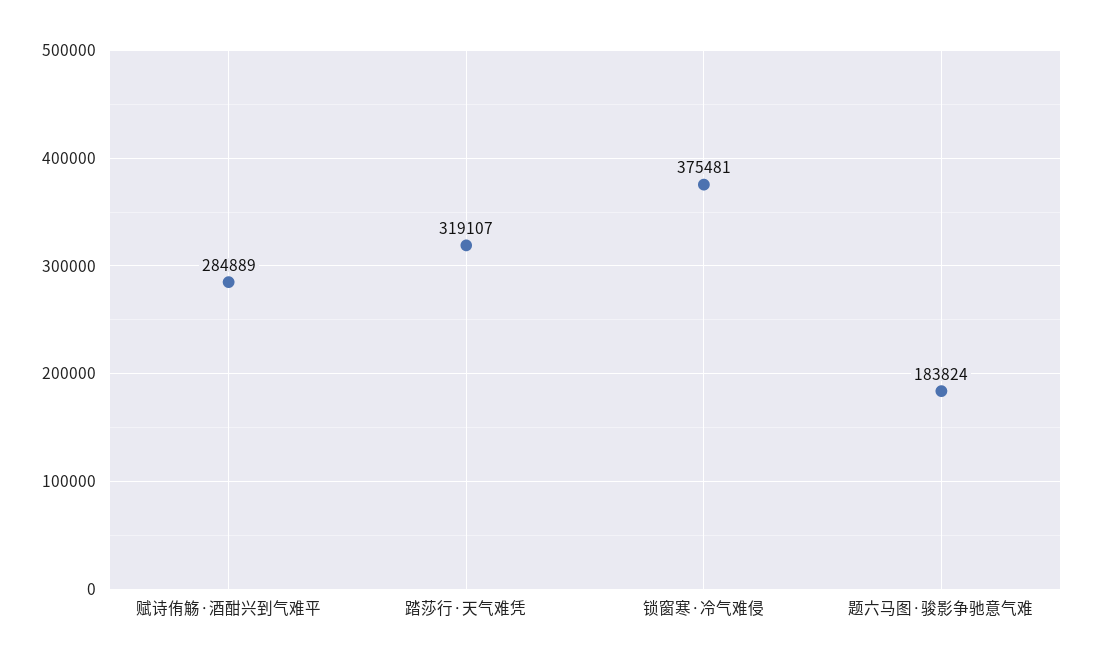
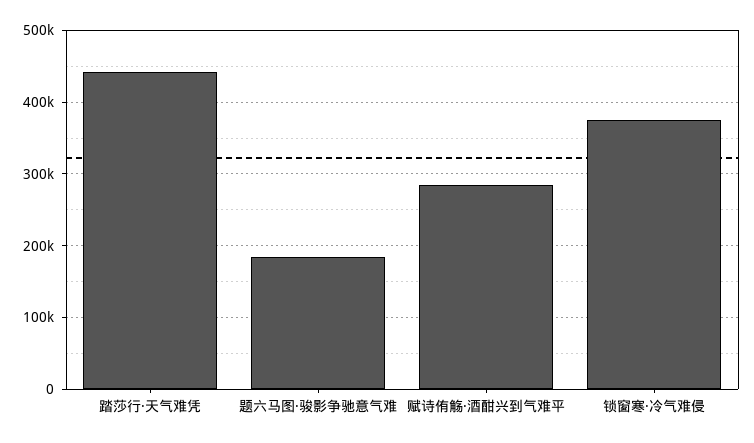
  {
    "赋诗侑觞·酒酣兴到气难平": 284889,
-   "踏莎行·天气难凭": 319107,
+   "踏莎行·天气难凭": 440000,
    "锁窗寒·冷气难侵": 375481,
    "题六马图·骏影争驰意气难": 183824
  }

